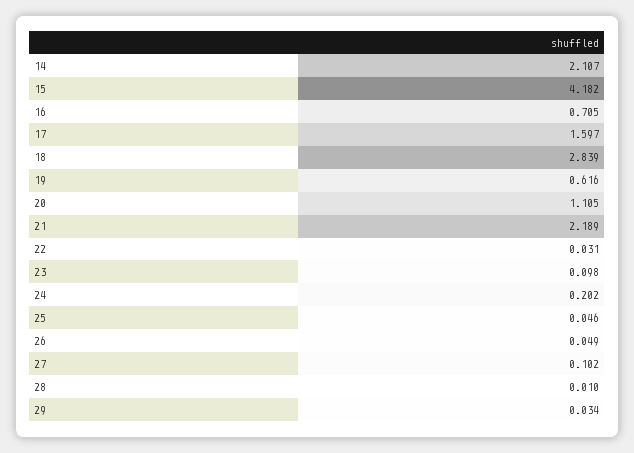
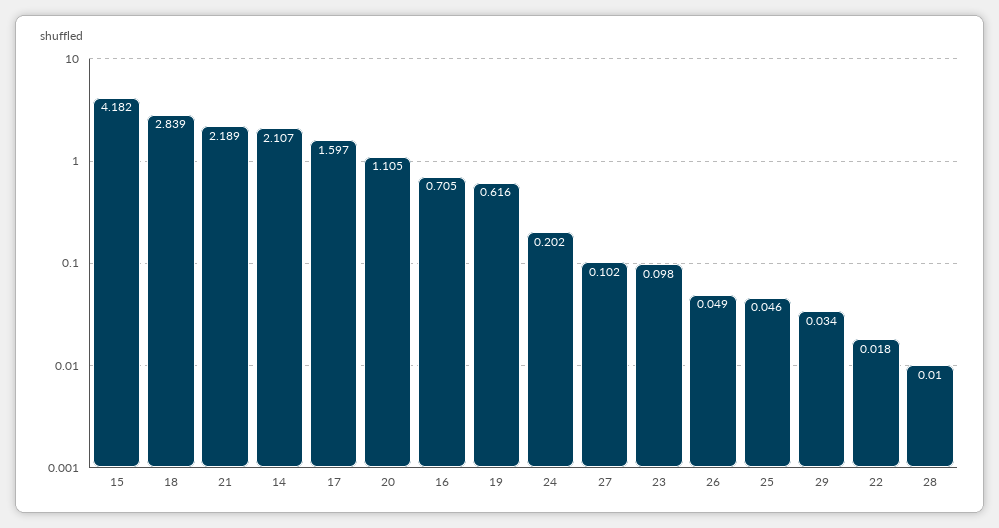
  {
    "14": 2.107,
    "15": 4.182,
    "16": 0.705,
    "17": 1.597,
    "18": 2.839,
    "19": 0.616,
    "20": 1.105,
    "21": 2.189,
-   "22": 0.031,
+   "22": 0.018,
    "23": 0.098,
    "24": 0.202,
    "25": 0.046,
    "26": 0.049,
    "27": 0.102,
    "28": 0.01,
    "29": 0.034
  }

